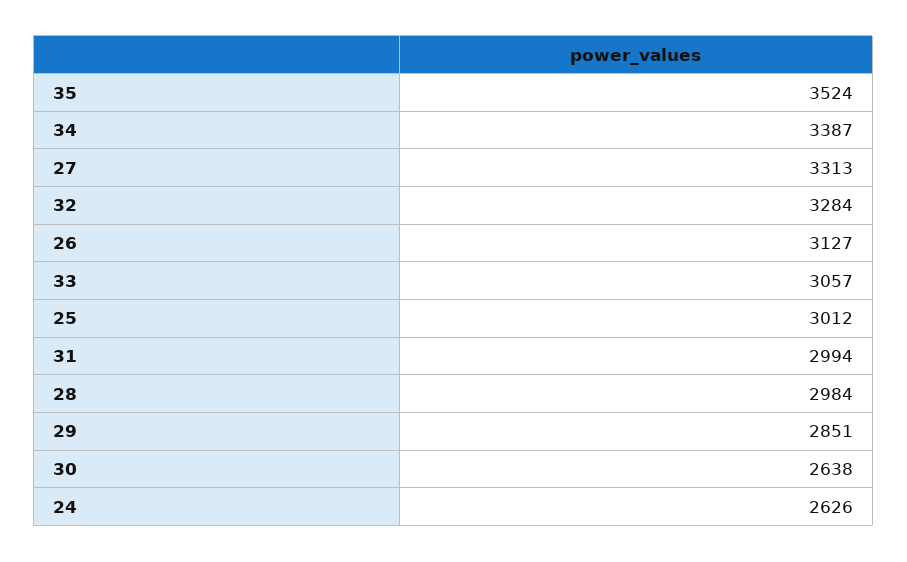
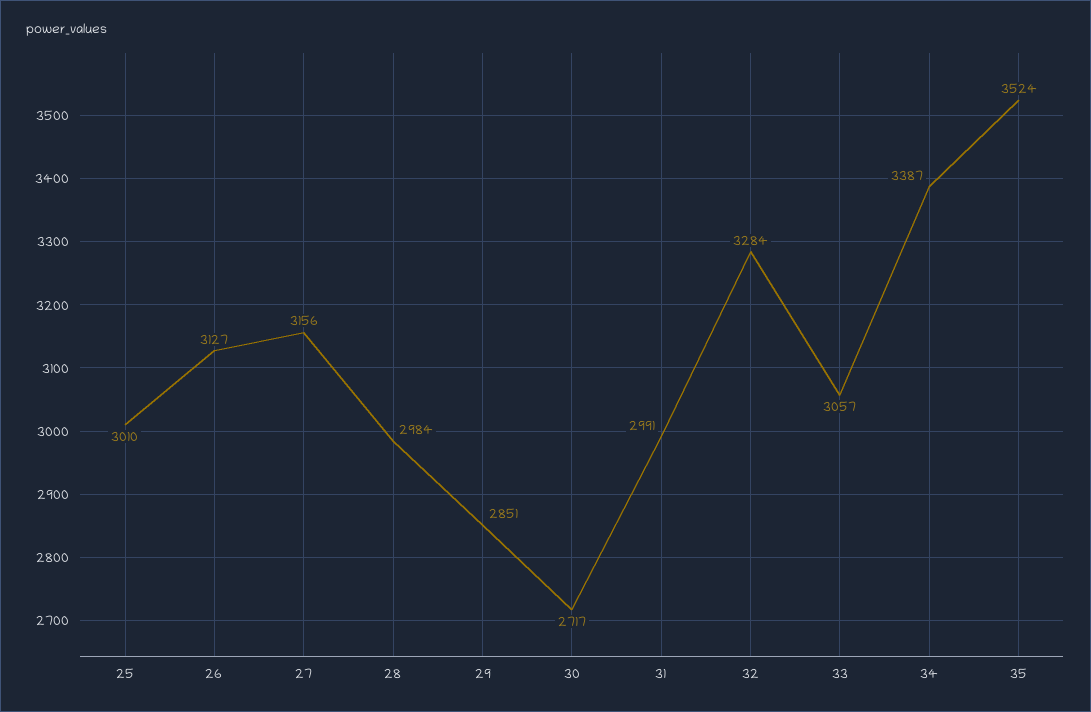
  {
    "35": 3524,
    "34": 3387,
-   "27": 3313,
+   "27": 3156,
    "32": 3284,
    "26": 3127,
    "33": 3057,
-   "25": 3012,
+   "25": 3010,
-   "31": 2994,
+   "31": 2991,
    "28": 2984,
    "29": 2851,
-   "30": 2638,
+   "30": 2717
-   "24": 2626
  }

